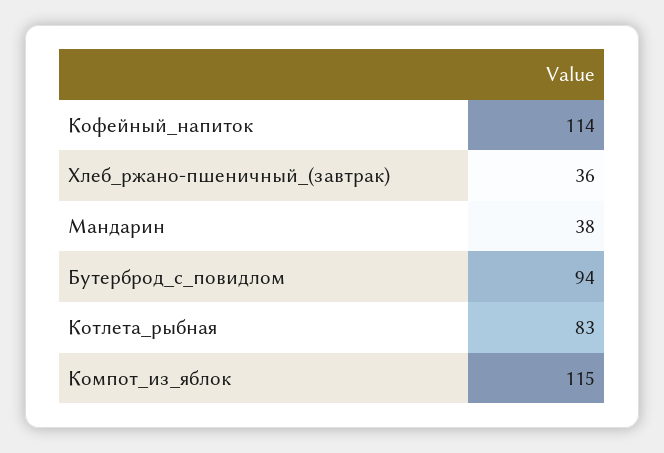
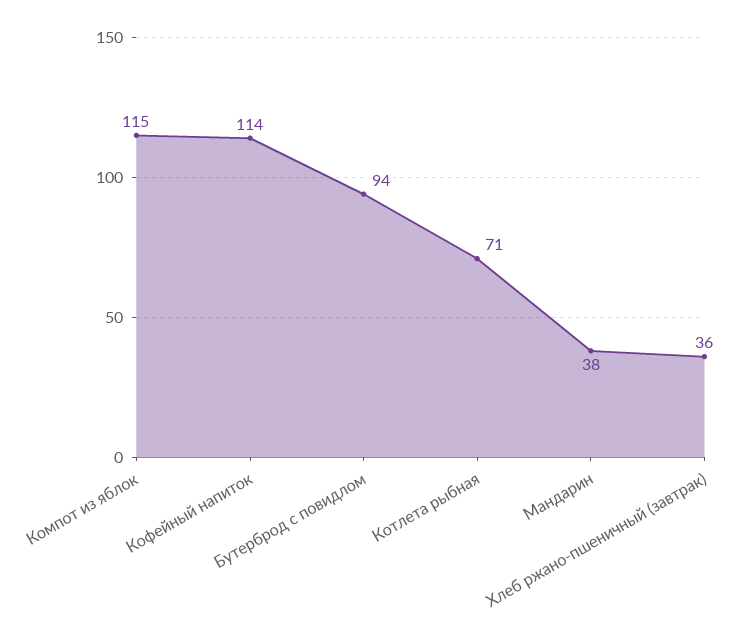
  {
    "Кофейный_напиток": 114,
    "Хлеб_ржано-пшеничный_(завтрак)": 36,
    "Мандарин": 38,
    "Бутерброд_с_повидлом": 94,
-   "Котлета_рыбная": 83,
+   "Котлета_рыбная": 71,
    "Компот_из_яблок": 115
  }

